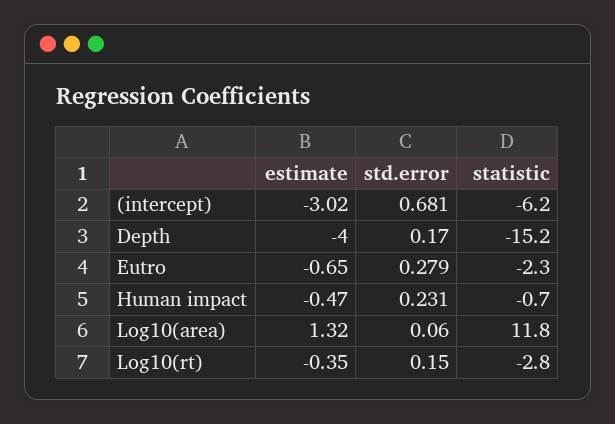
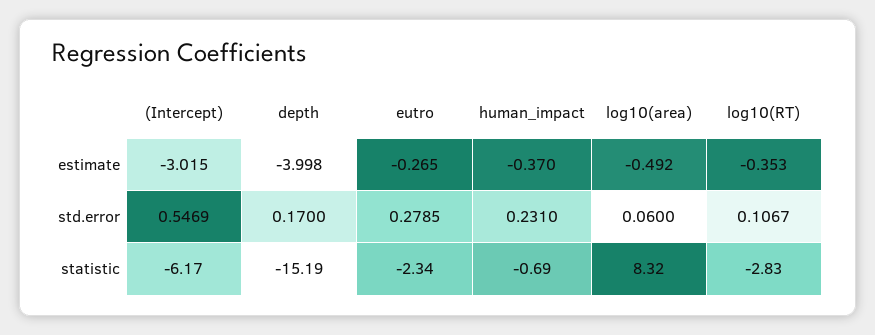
  {
    "estimate": {
      "(intercept)": -3.015,
      "Depth": -3.998,
-     "Eutro": -0.65,
+     "Eutro": -0.265,
-     "Human impact": -0.47,
+     "Human impact": -0.37,
-     "Log10(area)": 1.32,
+     "Log10(area)": -0.492,
      "Log10(rt)": -0.353
    },
    "std.error": {
-     "(intercept)": 0.681,
+     "(intercept)": 0.5469,
      "Depth": 0.17,
      "Eutro": 0.2785,
      "Human impact": 0.231,
      "Log10(area)": 0.06,
-     "Log10(rt)": 0.15
+     "Log10(rt)": 0.1067
    },
    "statistic": {
      "(intercept)": -6.17,
      "Depth": -15.19,
      "Eutro": -2.34,
      "Human impact": -0.69,
-     "Log10(area)": 11.8,
+     "Log10(area)": 8.32,
      "Log10(rt)": -2.83
    }
  }

